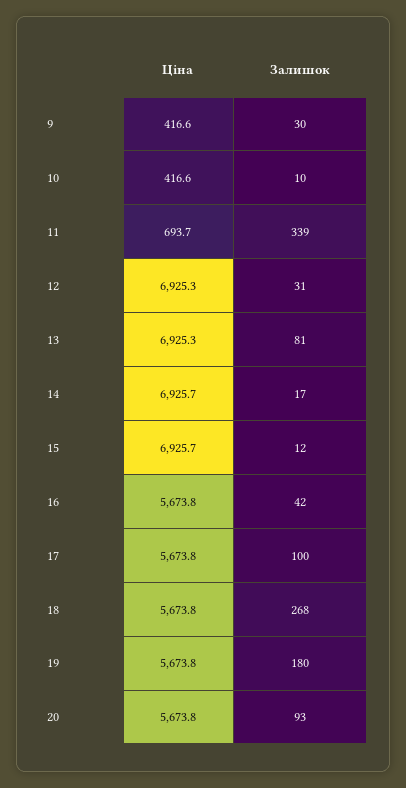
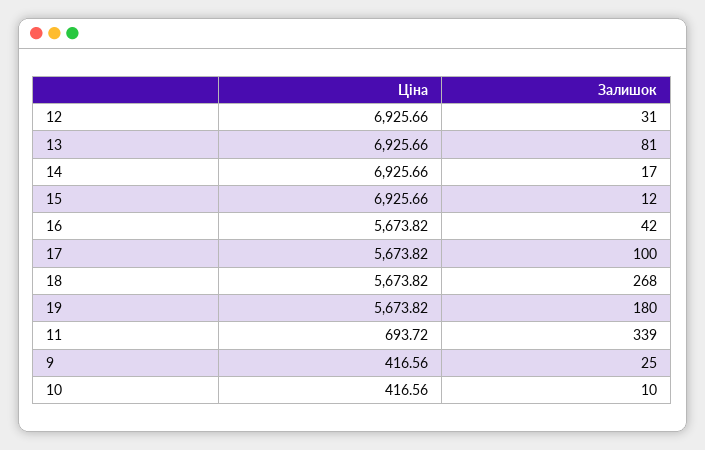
  {
    "Ціна": {
      "9": 416.56,
      "10": 416.56,
      "11": 693.72,
-     "12": 6925.3,
+     "12": 6925.66,
-     "13": 6925.3,
+     "13": 6925.66,
      "14": 6925.66,
      "15": 6925.66,
      "16": 5673.82,
      "17": 5673.82,
      "18": 5673.82,
-     "19": 5673.82,
+     "19": 5673.82
-     "20": 5673.8
    },
    "Залишок": {
-     "9": 30,
+     "9": 25,
      "10": 10,
      "11": 339,
      "12": 31,
      "13": 81,
      "14": 17,
      "15": 12,
      "16": 42,
      "17": 100,
      "18": 268,
-     "19": 180,
+     "19": 180
-     "20": 93
    }
  }

